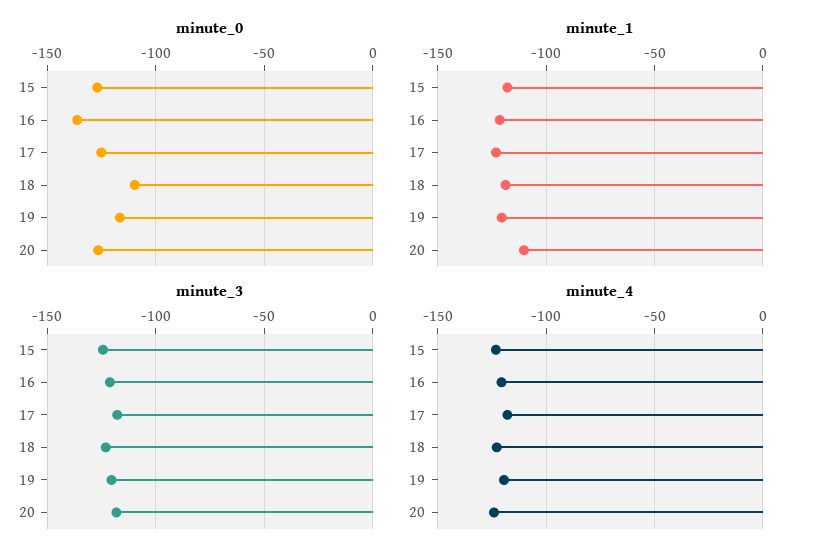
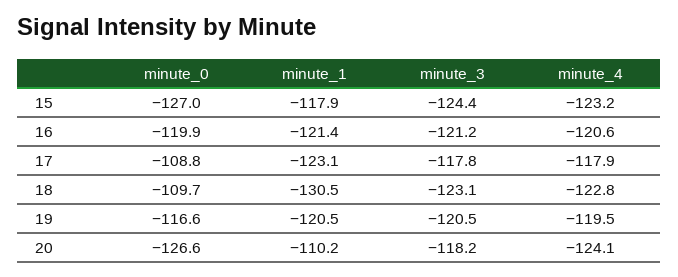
  {
    "minute_0": {
      "15": -127,
-     "16": -135,
+     "16": -119.9,
-     "17": -125,
+     "17": -108.8,
      "18": -109.7,
      "19": -116.6,
      "20": -126.6
    },
    "minute_1": {
      "15": -117.9,
      "16": -121.4,
      "17": -123.1,
-     "18": -120,
+     "18": -130.5,
      "19": -120.5,
      "20": -110.2
    },
    "minute_3": {
      "15": -124.4,
      "16": -121.2,
      "17": -117.8,
      "18": -123.1,
      "19": -120.5,
      "20": -118.2
    },
    "minute_4": {
      "15": -123.2,
      "16": -120.6,
      "17": -117.9,
      "18": -122.8,
      "19": -119.5,
      "20": -124.1
    }
  }

